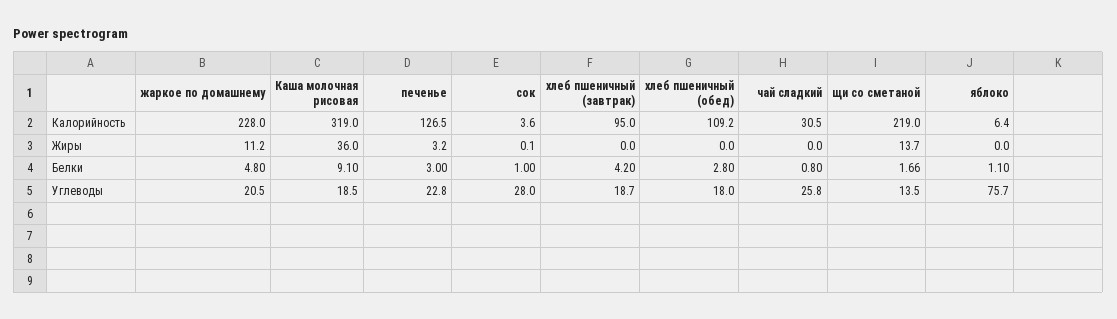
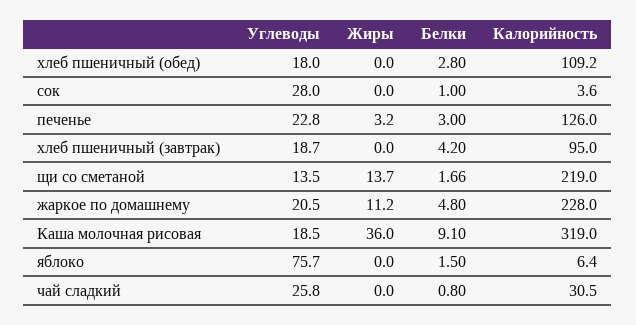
  {
    "жаркое по домашнему": {
      "Калорийность": 228,
      "Жиры": 11.2,
      "Белки": 4.8,
      "Углеводы": 20.5
    },
    "Каша молочная рисовая": {
      "Калорийность": 319,
      "Жиры": 36,
      "Белки": 9.1,
      "Углеводы": 18.5
    },
    "печенье": {
-     "Калорийность": 126.5,
+     "Калорийность": 126,
      "Жиры": 3.2,
      "Белки": 3,
      "Углеводы": 22.8
    },
    "сок": {
      "Калорийность": 3.6,
-     "Жиры": 0.1,
+     "Жиры": 0,
      "Белки": 1,
      "Углеводы": 28
    },
    "хлеб пшеничный (завтрак)": {
      "Калорийность": 95,
      "Жиры": 0,
      "Белки": 4.2,
      "Углеводы": 18.7
    },
    "хлеб пшеничный (обед)": {
      "Калорийность": 109.2,
      "Жиры": 0,
      "Белки": 2.8,
      "Углеводы": 18
    },
    "чай сладкий": {
      "Калорийность": 30.5,
      "Жиры": 0,
      "Белки": 0.8,
      "Углеводы": 25.8
    },
    "щи со сметаной": {
      "Калорийность": 219,
      "Жиры": 13.7,
      "Белки": 1.66,
      "Углеводы": 13.5
    },
    "яблоко": {
      "Калорийность": 6.4,
      "Жиры": 0,
-     "Белки": 1.1,
+     "Белки": 1.5,
      "Углеводы": 75.7
    }
  }

